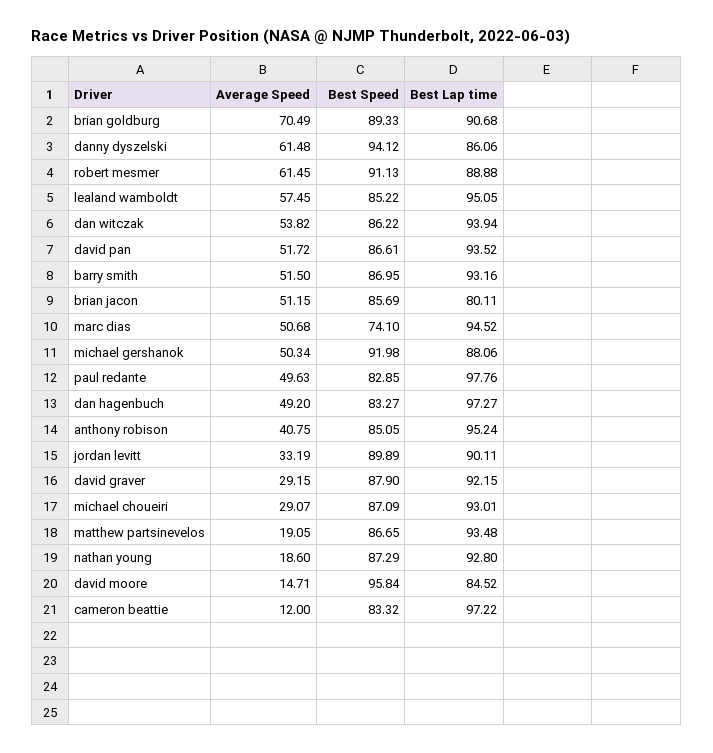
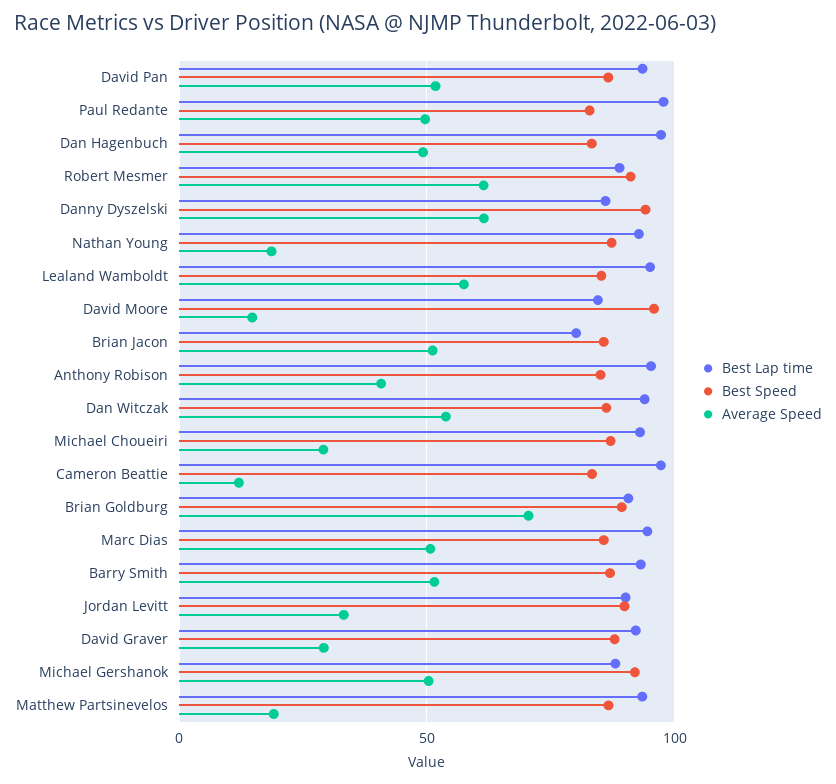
  {
    "Average Speed": {
      "brian goldburg": 70.49,
      "danny dyszelski": 61.48,
      "robert mesmer": 61.45,
      "lealand wamboldt": 57.45,
      "dan witczak": 53.82,
      "david pan": 51.72,
      "barry smith": 51.5,
      "brian jacon": 51.15,
      "marc dias": 50.68,
      "michael gershanok": 50.34,
      "paul redante": 49.63,
      "dan hagenbuch": 49.2,
      "anthony robison": 40.75,
      "jordan levitt": 33.19,
      "david graver": 29.15,
      "michael choueiri": 29.07,
      "matthew partsinevelos": 19.05,
      "nathan young": 18.6,
      "david moore": 14.71,
      "cameron beattie": 12
    },
    "Best Speed": {
      "brian goldburg": 89.33,
      "danny dyszelski": 94.12,
      "robert mesmer": 91.13,
      "lealand wamboldt": 85.22,
      "dan witczak": 86.22,
      "david pan": 86.61,
      "barry smith": 86.95,
      "brian jacon": 85.69,
-     "marc dias": 74.1,
+     "marc dias": 85,
      "michael gershanok": 91.98,
      "paul redante": 82.85,
      "dan hagenbuch": 83.27,
      "anthony robison": 85.05,
      "jordan levitt": 89.89,
      "david graver": 87.9,
      "michael choueiri": 87.09,
      "matthew partsinevelos": 86.65,
      "nathan young": 87.29,
      "david moore": 95.84,
      "cameron beattie": 83.32
    },
    "Best Lap time": {
      "brian goldburg": 90.68,
      "danny dyszelski": 86.06,
      "robert mesmer": 88.88,
      "lealand wamboldt": 95.05,
      "dan witczak": 93.94,
      "david pan": 93.52,
      "barry smith": 93.16,
      "brian jacon": 80.11,
      "marc dias": 94.52,
      "michael gershanok": 88.06,
      "paul redante": 97.76,
      "dan hagenbuch": 97.27,
      "anthony robison": 95.24,
      "jordan levitt": 90.11,
      "david graver": 92.15,
      "michael choueiri": 93.01,
      "matthew partsinevelos": 93.48,
      "nathan young": 92.8,
      "david moore": 84.52,
      "cameron beattie": 97.22
    }
  }

